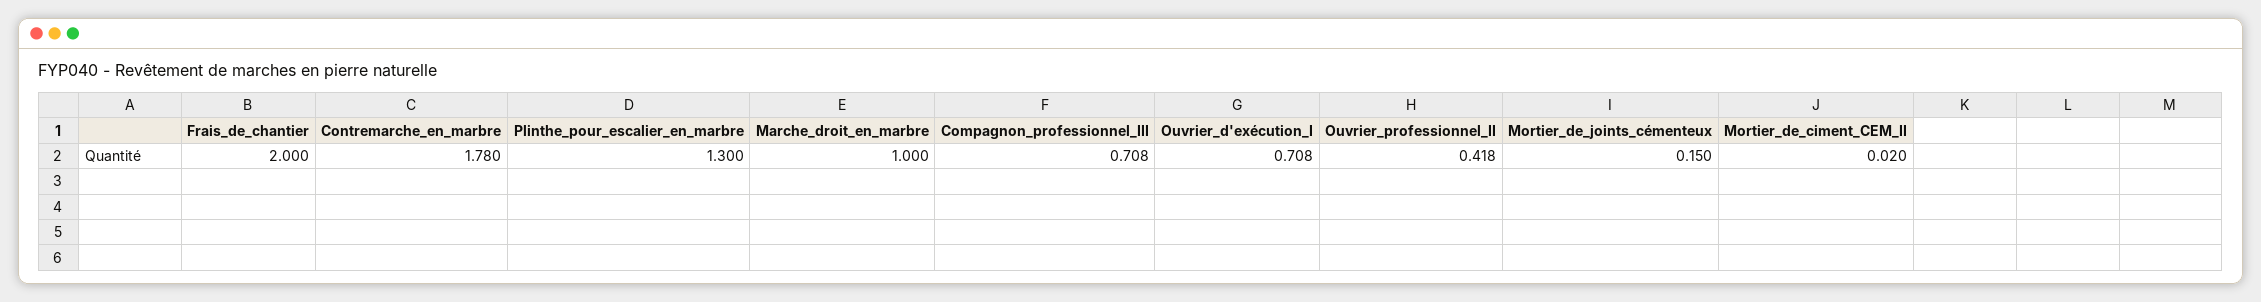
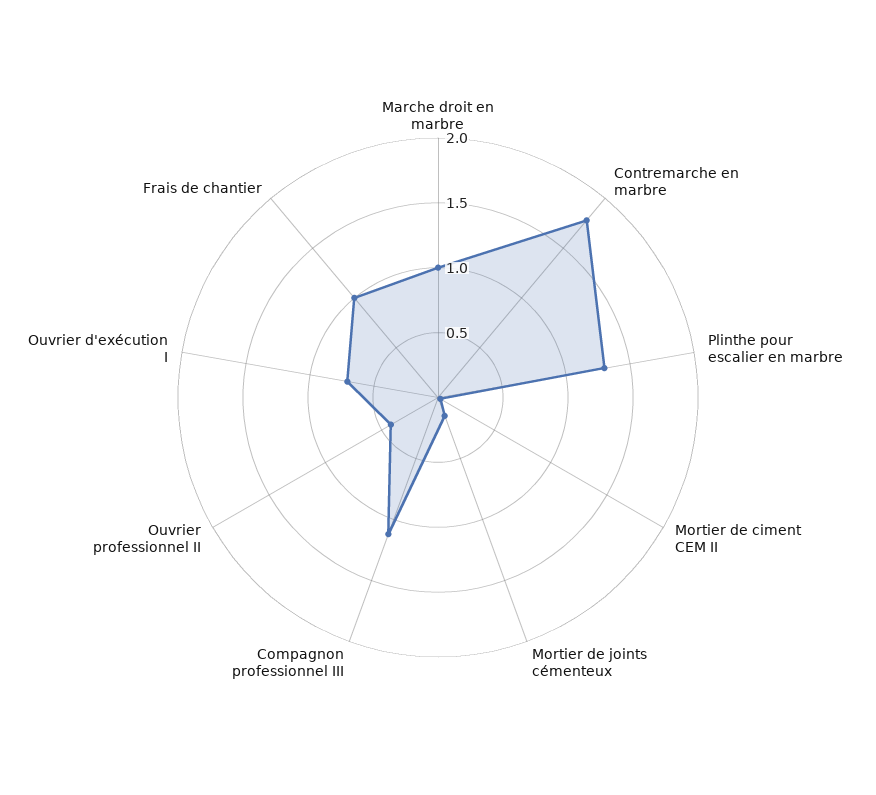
  {
-   "Frais_de_chantier": 2,
+   "Frais_de_chantier": 1,
    "Contremarche_en_marbre": 1.78,
    "Plinthe_pour_escalier_en_marbre": 1.3,
    "Marche_droit_en_marbre": 1,
-   "Compagnon_professionnel_III": 0.708,
+   "Compagnon_professionnel_III": 1.1,
    "Ouvrier_d'exécution_I": 0.708,
    "Ouvrier_professionnel_II": 0.418,
    "Mortier_de_joints_cémenteux": 0.15,
    "Mortier_de_ciment_CEM_II": 0.02
  }

